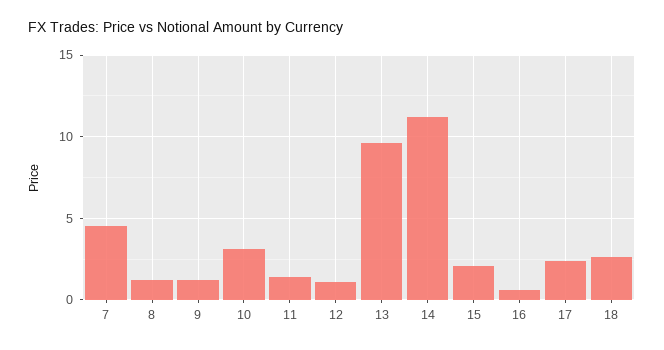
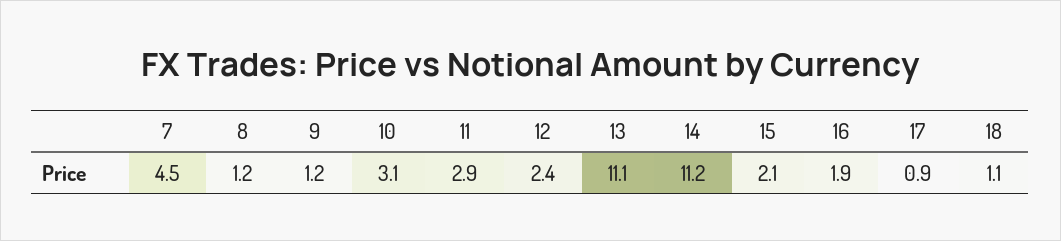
  {
    "7": 4.5,
    "8": 1.2,
    "9": 1.2,
    "10": 3.1,
-   "11": 1.5,
+   "11": 2.9,
-   "12": 1,
+   "12": 2.4,
-   "13": 9.5,
+   "13": 11.1,
    "14": 11.2,
    "15": 2.1,
-   "16": 0.5,
+   "16": 1.9,
-   "17": 2.5,
+   "17": 0.9,
-   "18": 2.5
+   "18": 1.1
  }

